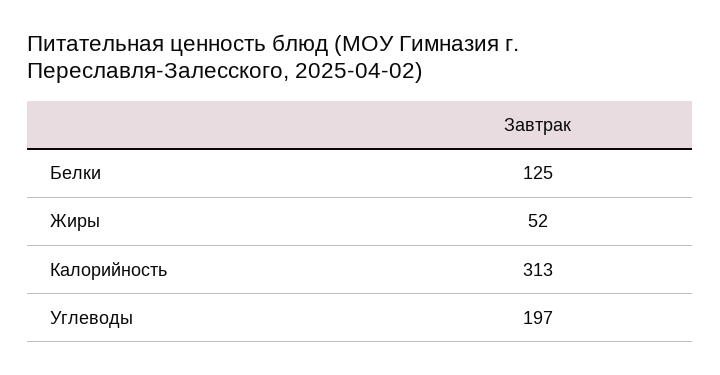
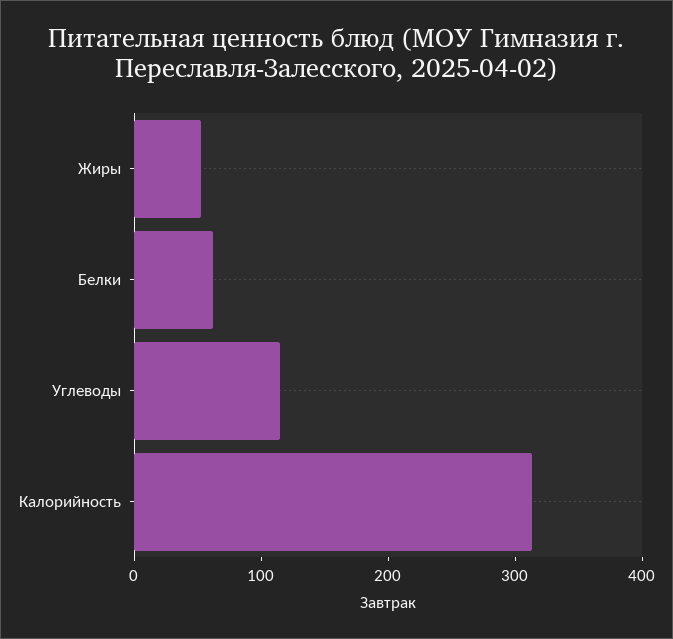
  {
-   "Белки": 125,
+   "Белки": 60,
    "Жиры": 52,
    "Калорийность": 313,
-   "Углеводы": 197
+   "Углеводы": 120
  }

